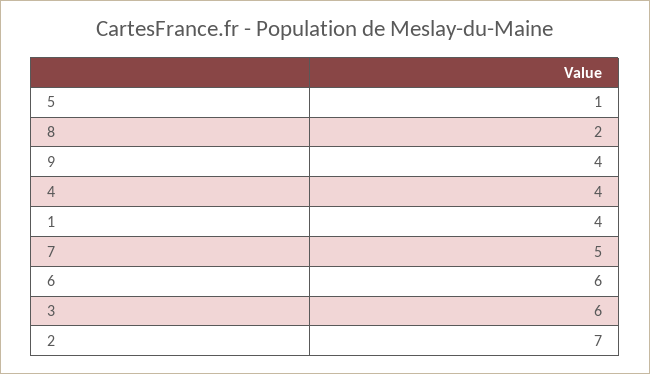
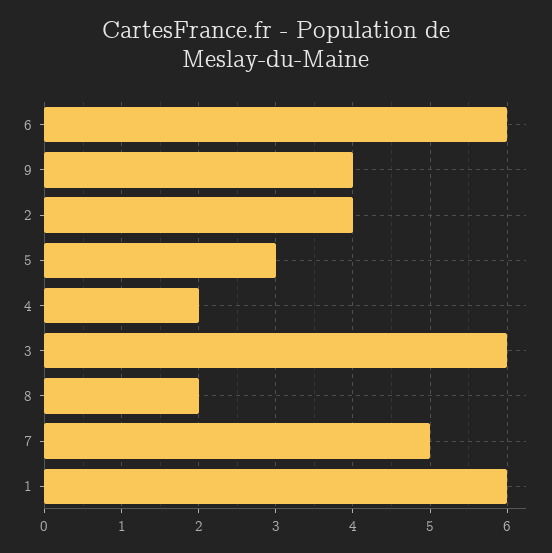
  {
-   "5": 1,
+   "5": 3,
    "8": 2,
    "9": 4,
-   "4": 4,
+   "4": 2,
-   "1": 4,
+   "1": 6,
    "7": 5,
    "6": 6,
    "3": 6,
-   "2": 7
+   "2": 4
  }

